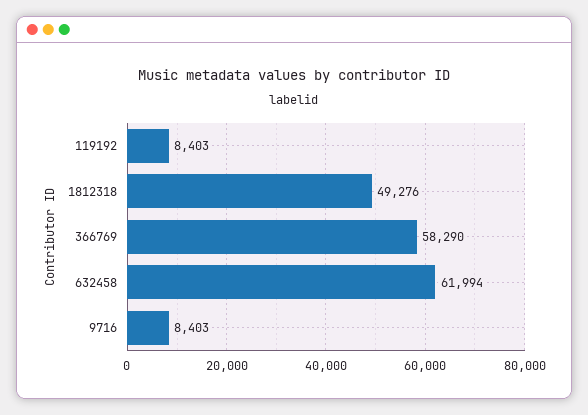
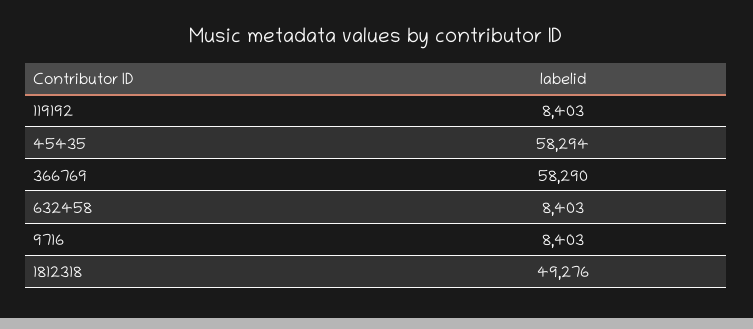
  {
    "119192": 8403,
    "1812318": 49276,
    "366769": 58290,
-   "632458": 61994,
+   "632458": 8403,
-   "9716": 8403
+   "9716": 8403,
+   "45435": 58294
  }

